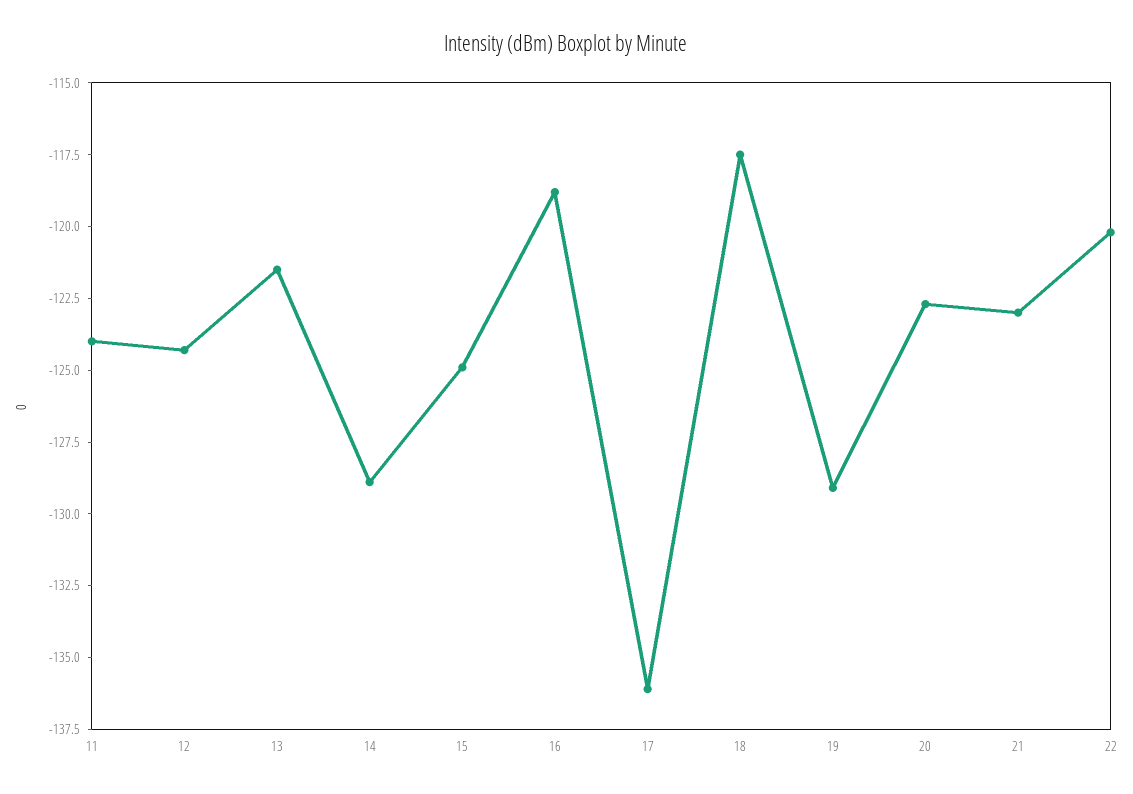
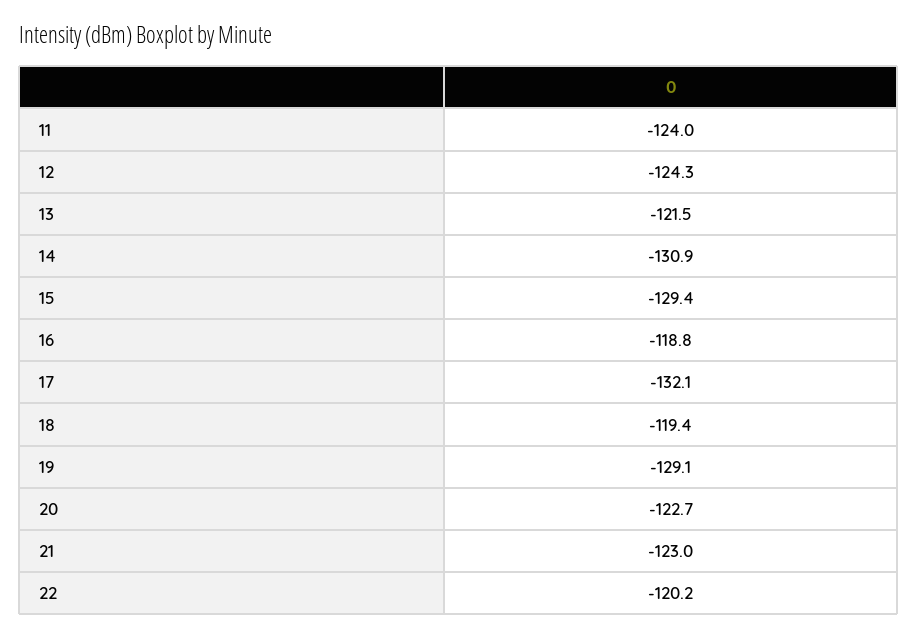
  {
    "11": -124,
    "12": -124.3,
    "13": -121.5,
-   "14": -129,
+   "14": -130.9,
-   "15": -125,
+   "15": -129.4,
    "16": -118.8,
-   "17": -136,
+   "17": -132.1,
-   "18": -117.5,
+   "18": -119.4,
    "19": -129.1,
    "20": -122.7,
    "21": -123,
    "22": -120.2
  }

